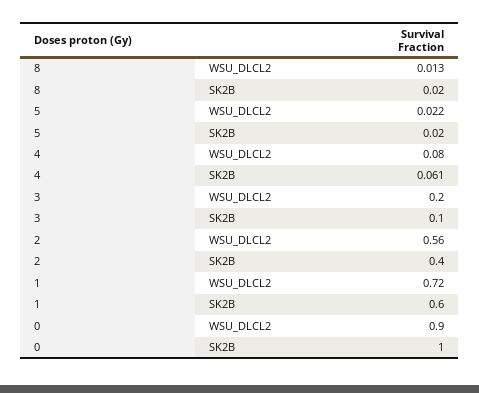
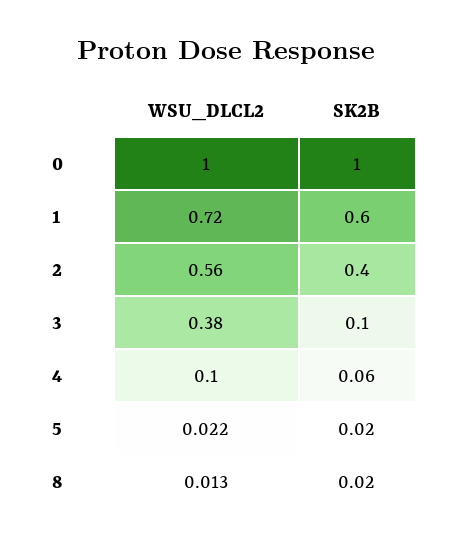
  {
    "8": {
      "WSU_DLCL2": 0.013,
      "SK2B": 0.02
    },
    "5": {
      "WSU_DLCL2": 0.022,
      "SK2B": 0.02
    },
    "4": {
-     "WSU_DLCL2": 0.08,
+     "WSU_DLCL2": 0.1,
-     "SK2B": 0.061
+     "SK2B": 0.06
    },
    "3": {
-     "WSU_DLCL2": 0.2,
+     "WSU_DLCL2": 0.38,
      "SK2B": 0.1
    },
    "2": {
      "WSU_DLCL2": 0.56,
      "SK2B": 0.4
    },
    "1": {
      "WSU_DLCL2": 0.72,
      "SK2B": 0.6
    },
    "0": {
-     "WSU_DLCL2": 0.9,
+     "WSU_DLCL2": 1,
      "SK2B": 1
    }
  }

